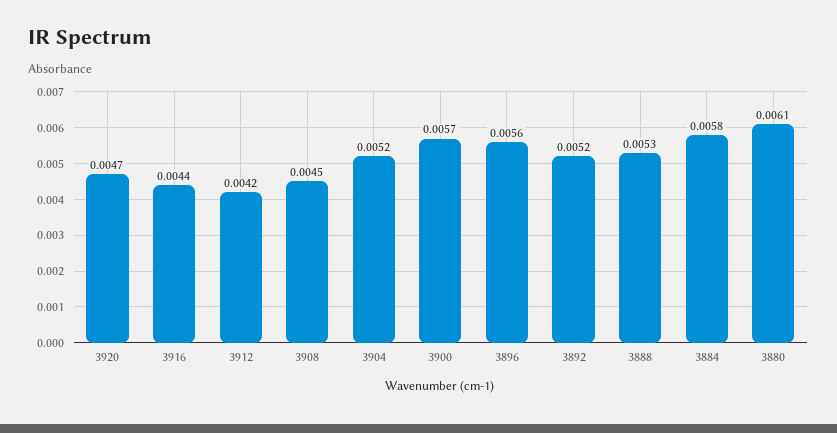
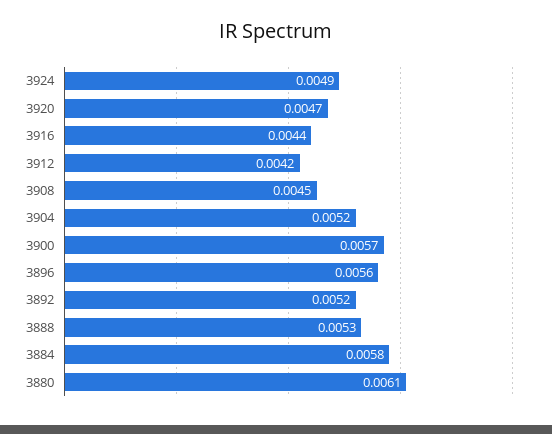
  {
    "3920": 0.0047,
    "3916": 0.0044,
    "3912": 0.0042,
    "3908": 0.0045,
    "3904": 0.0052,
    "3900": 0.0057,
    "3896": 0.0056,
    "3892": 0.0052,
    "3888": 0.0053,
    "3884": 0.0058,
-   "3880": 0.0061
+   "3880": 0.0061,
+   "3924": 0.0049
  }

